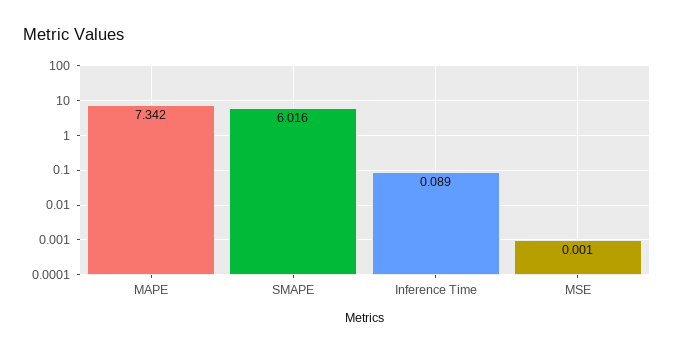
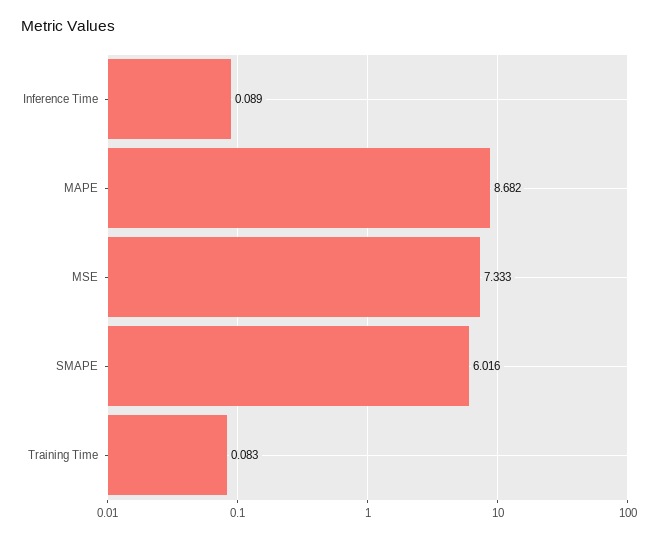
  {
-   "MAPE": 7.342,
+   "MAPE": 8.682,
    "SMAPE": 6.016,
    "Inference Time": 0.089,
-   "MSE": 0.001
+   "MSE": 7.333,
+   "Training Time": 0.083
  }

